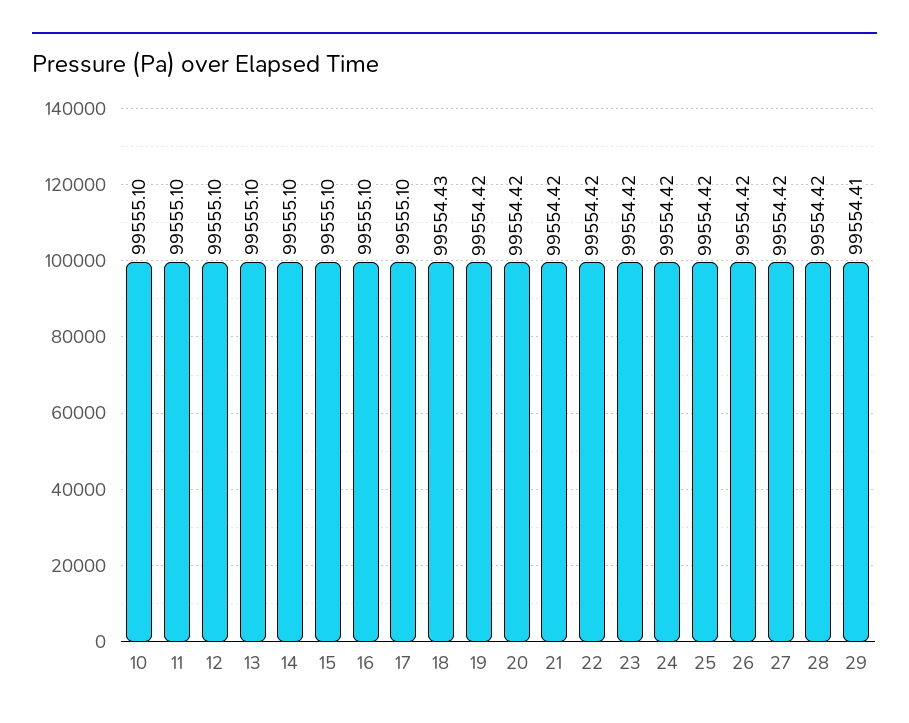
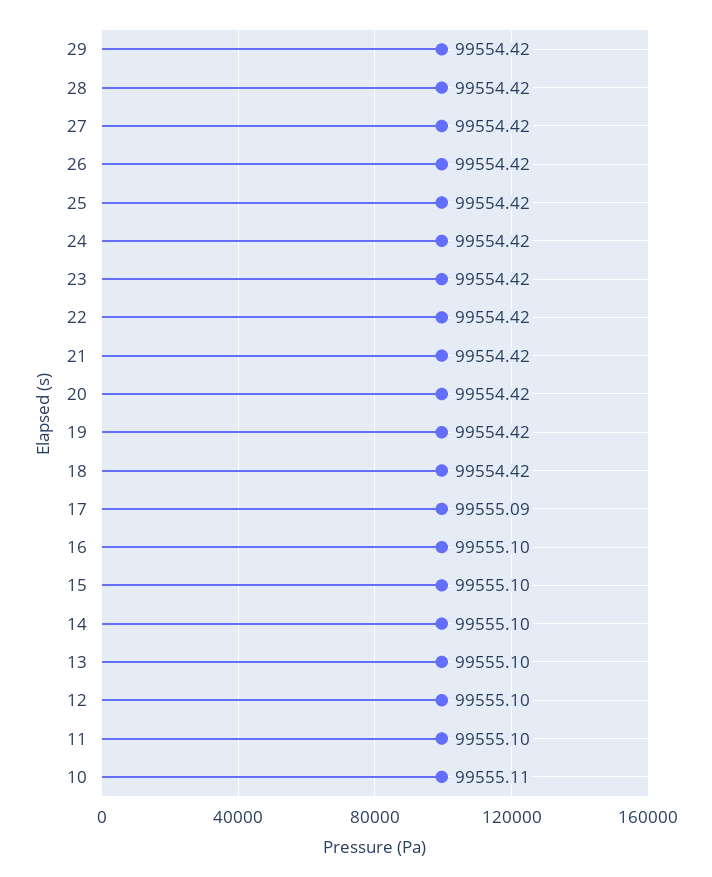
  {
-   "10": 99555.1,
+   "10": 99555.11,
    "11": 99555.1,
    "12": 99555.1,
    "13": 99555.1,
    "14": 99555.1,
    "15": 99555.1,
    "16": 99555.1,
-   "17": 99555.1,
+   "17": 99555.09,
-   "18": 99554.43,
+   "18": 99554.42,
    "19": 99554.42,
    "20": 99554.42,
    "21": 99554.42,
    "22": 99554.42,
    "23": 99554.42,
    "24": 99554.42,
    "25": 99554.42,
    "26": 99554.42,
    "27": 99554.42,
    "28": 99554.42,
-   "29": 99554.41
+   "29": 99554.42
  }

